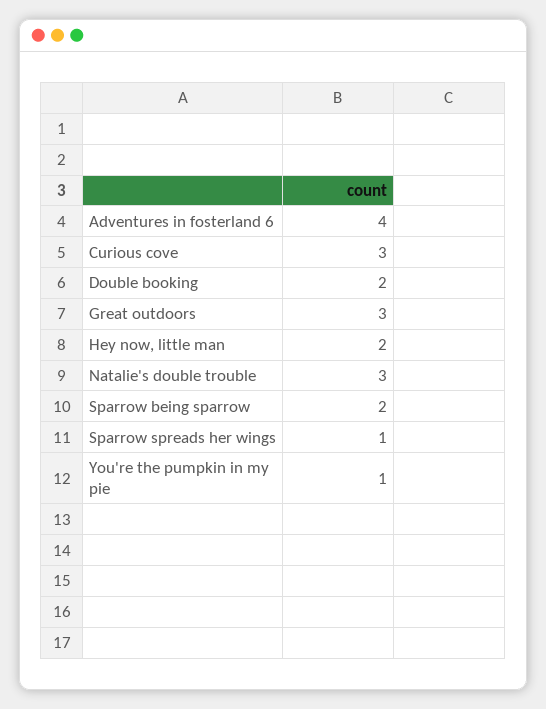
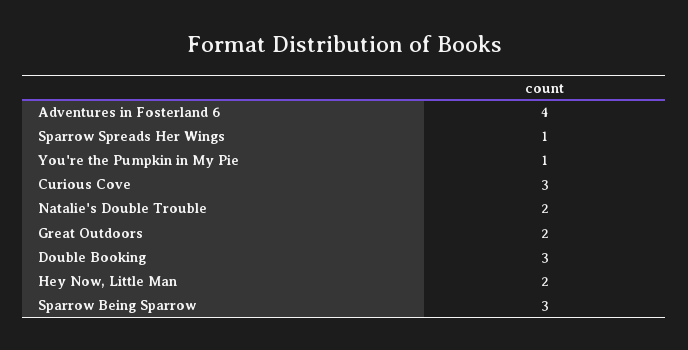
  {
    "Adventures in fosterland 6": 4,
    "Curious cove": 3,
-   "Double booking": 2,
+   "Double booking": 3,
-   "Great outdoors": 3,
+   "Great outdoors": 2,
    "Hey now, little man": 2,
-   "Natalie's double trouble": 3,
+   "Natalie's double trouble": 2,
-   "Sparrow being sparrow": 2,
+   "Sparrow being sparrow": 3,
    "Sparrow spreads her wings": 1,
    "You're the pumpkin in my pie": 1
  }

